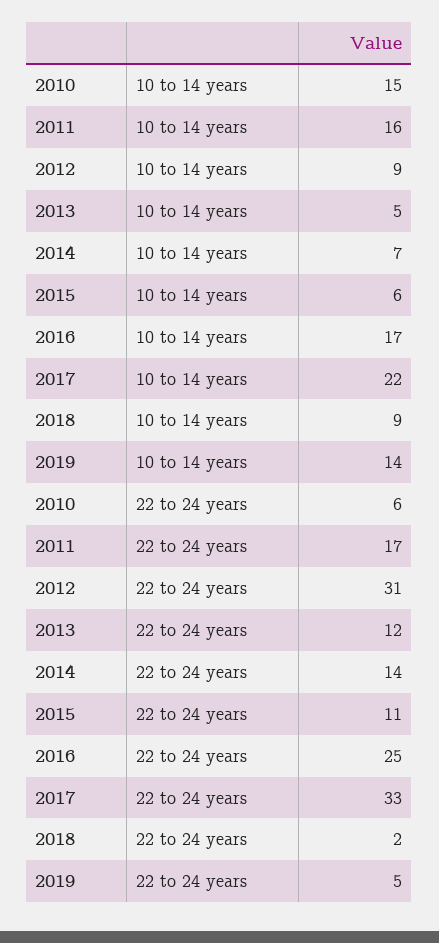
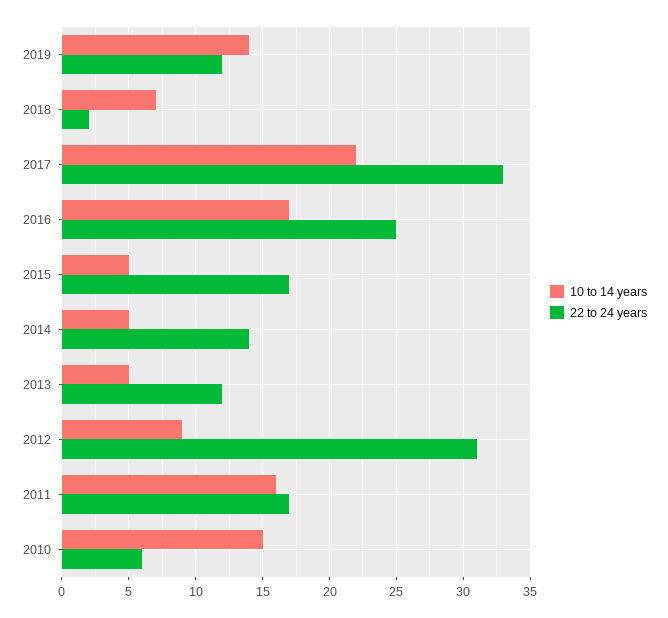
  {
    "10 to 14 years": {
      "2010": 15,
      "2011": 16,
      "2012": 9,
      "2013": 5,
-     "2014": 7,
+     "2014": 5,
-     "2015": 6,
+     "2015": 5,
      "2016": 17,
      "2017": 22,
-     "2018": 9,
+     "2018": 7,
      "2019": 14
    },
    "22 to 24 years": {
      "2010": 6,
      "2011": 17,
      "2012": 31,
      "2013": 12,
      "2014": 14,
-     "2015": 11,
+     "2015": 17,
      "2016": 25,
      "2017": 33,
      "2018": 2,
-     "2019": 5
+     "2019": 12
    }
  }

